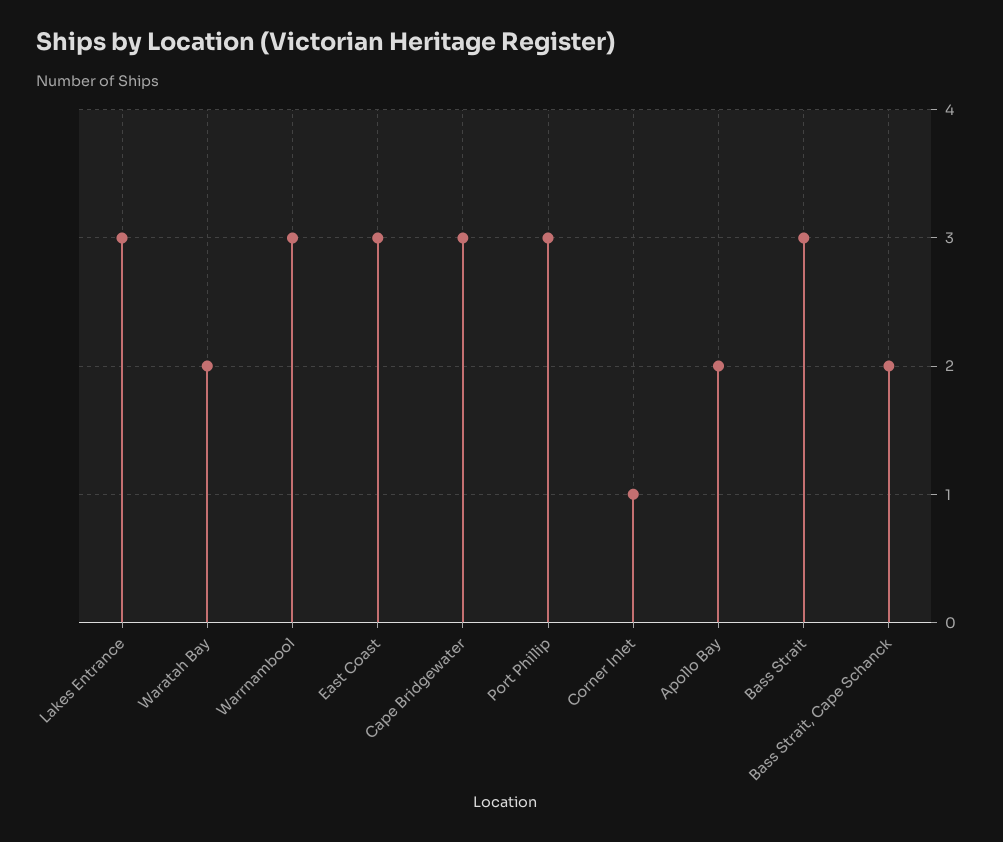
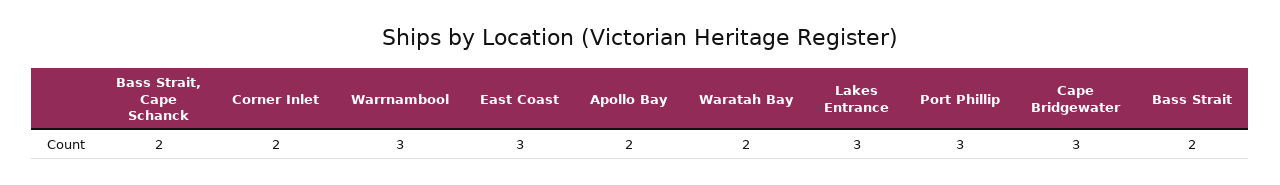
  {
    "Lakes Entrance": 3,
    "Waratah Bay": 2,
    "Warrnambool": 3,
    "East Coast": 3,
    "Cape Bridgewater": 3,
    "Port Phillip": 3,
-   "Corner Inlet": 1,
+   "Corner Inlet": 2,
    "Apollo Bay": 2,
-   "Bass Strait": 3,
+   "Bass Strait": 2,
    "Bass Strait, Cape Schanck": 2
  }

